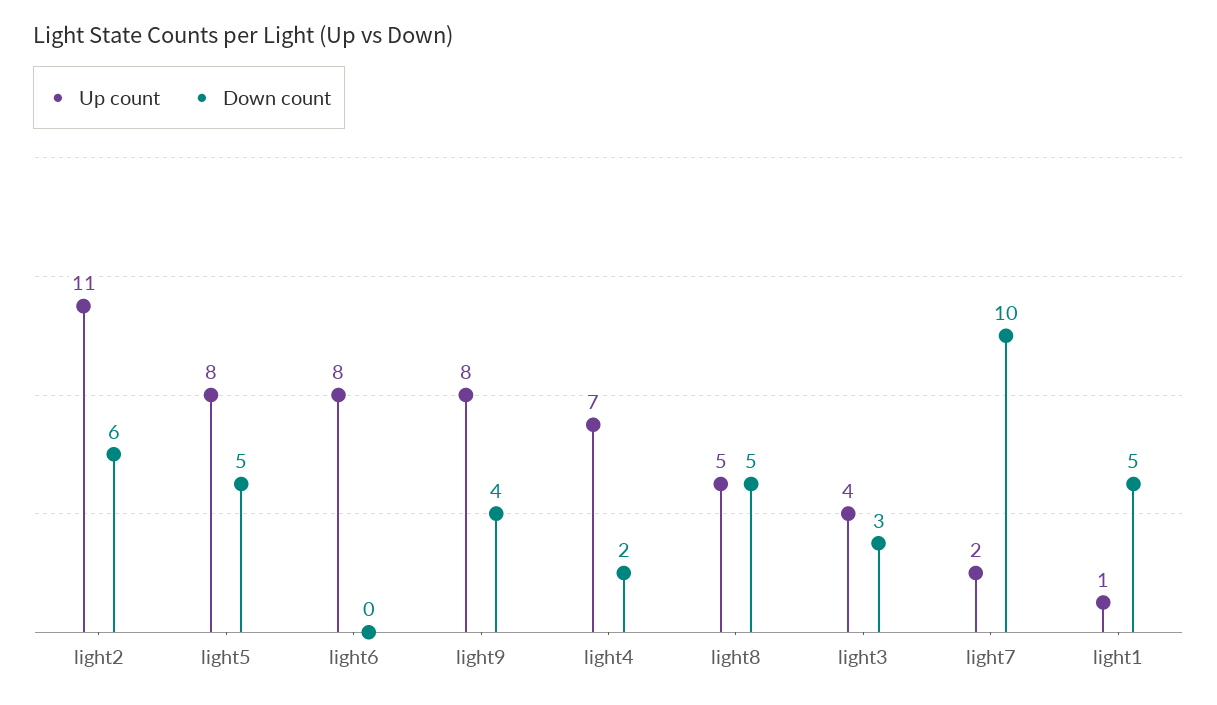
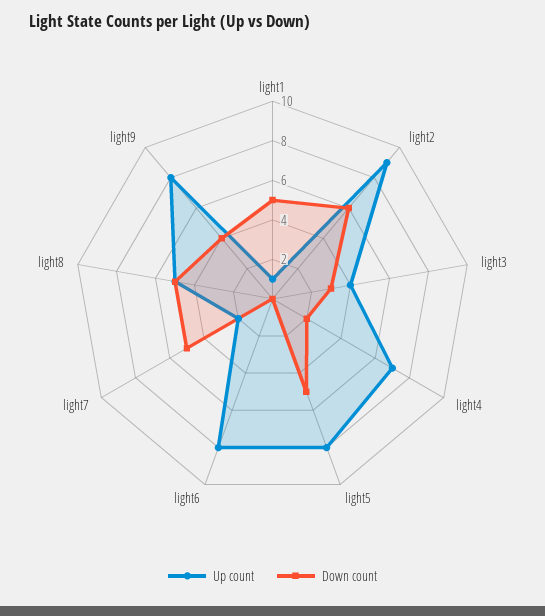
  {
    "Up count": {
-     "light2": 11,
+     "light2": 9,
      "light5": 8,
      "light6": 8,
      "light9": 8,
      "light4": 7,
      "light8": 5,
      "light3": 4,
      "light7": 2,
      "light1": 1
    },
    "Down count": {
      "light2": 6,
      "light5": 5,
      "light6": 0,
      "light9": 4,
      "light4": 2,
      "light8": 5,
      "light3": 3,
-     "light7": 10,
+     "light7": 5,
      "light1": 5
    }
  }

